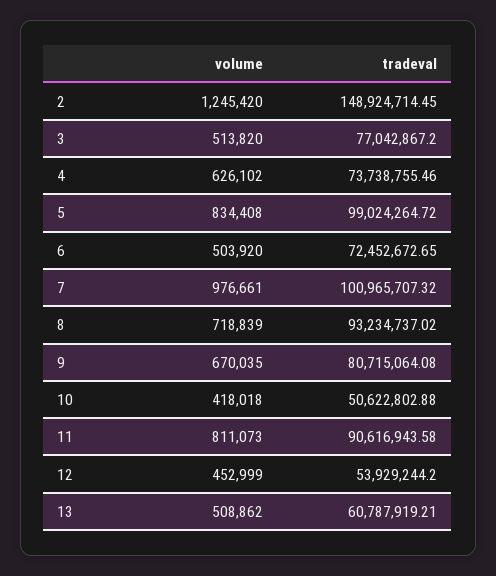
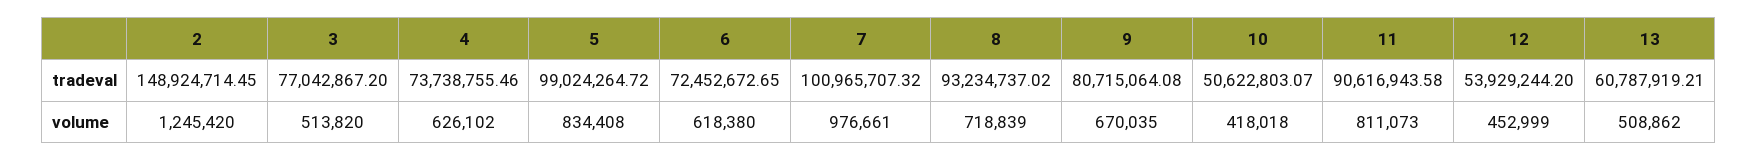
  {
    "volume": {
      "2": 1245420,
      "3": 513820,
      "4": 626102,
      "5": 834408,
-     "6": 503920,
+     "6": 618380,
      "7": 976661,
      "8": 718839,
      "9": 670035,
      "10": 418018,
      "11": 811073,
      "12": 452999,
      "13": 508862
    },
    "tradeval": {
      "2": 148924714.45,
      "3": 77042867.2,
      "4": 73738755.46,
      "5": 99024264.72,
      "6": 72452672.65,
      "7": 100965707.32,
      "8": 93234737.02,
      "9": 80715064.08,
-     "10": 50622802.88,
+     "10": 50622803.07,
      "11": 90616943.58,
      "12": 53929244.2,
      "13": 60787919.21
    }
  }

